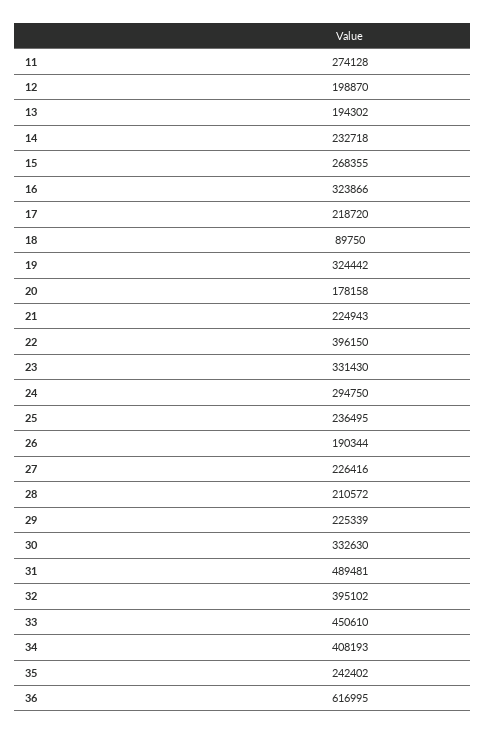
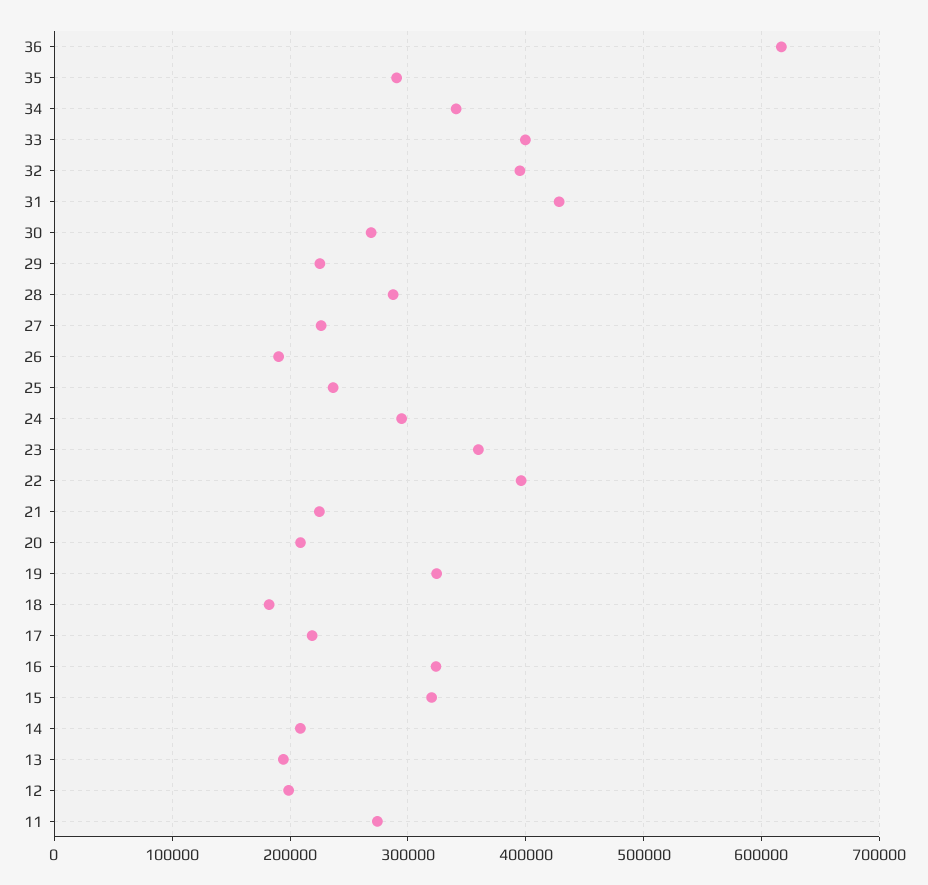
  {
    "11": 274128,
    "12": 198870,
    "13": 194302,
-   "14": 232718,
+   "14": 210000,
-   "15": 268355,
+   "15": 320000,
    "16": 323866,
    "17": 218720,
-   "18": 89750,
+   "18": 180000,
    "19": 324442,
-   "20": 178158,
+   "20": 210000,
    "21": 224943,
    "22": 396150,
-   "23": 331430,
+   "23": 360000,
    "24": 294750,
    "25": 236495,
    "26": 190344,
    "27": 226416,
-   "28": 210572,
+   "28": 290000,
    "29": 225339,
-   "30": 332630,
+   "30": 270000,
-   "31": 489481,
+   "31": 430000,
    "32": 395102,
-   "33": 450610,
+   "33": 400000,
-   "34": 408193,
+   "34": 340000,
-   "35": 242402,
+   "35": 290000,
    "36": 616995
  }

